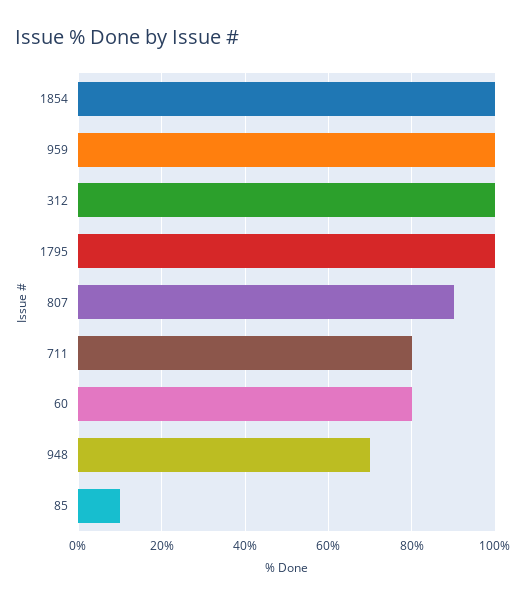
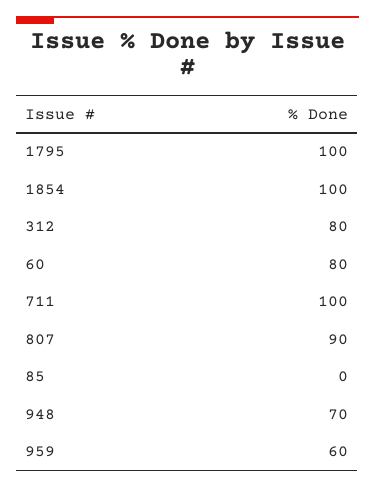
  {
    "1854": 100,
-   "959": 100,
+   "959": 60,
-   "312": 100,
+   "312": 80,
    "1795": 100,
    "807": 90,
-   "711": 80,
+   "711": 100,
    "60": 80,
    "948": 70,
-   "85": 10
+   "85": 0
  }

